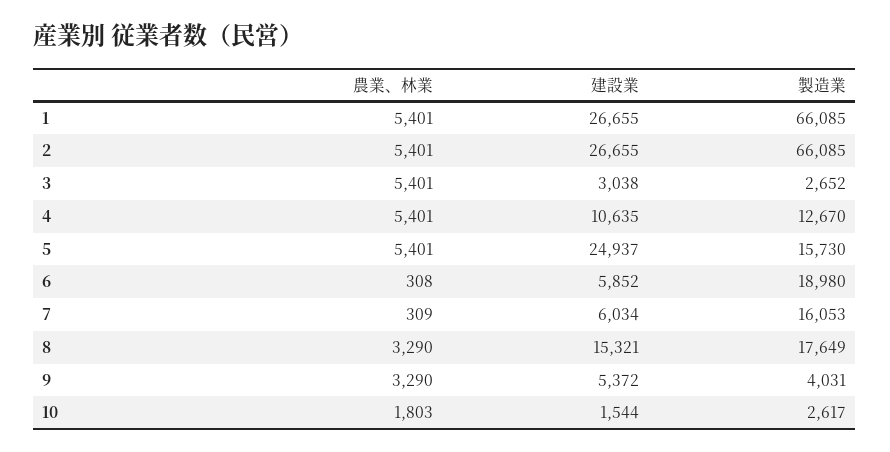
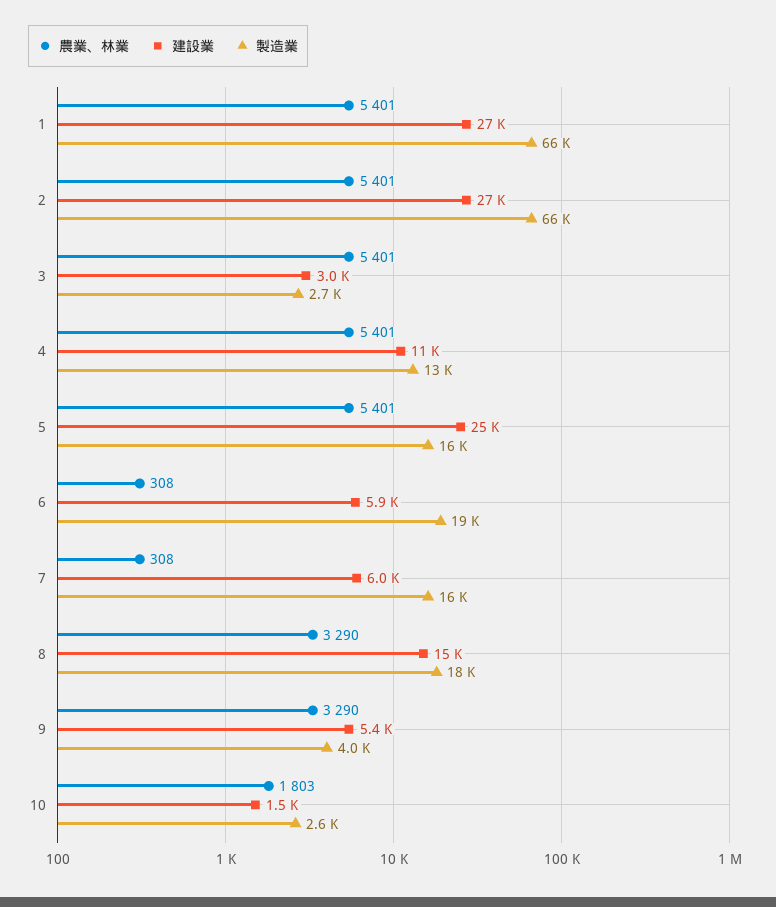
  {
    "農業、林業": {
      "1": 5401,
      "2": 5401,
      "3": 5401,
      "4": 5401,
      "5": 5401,
      "6": 308,
-     "7": 309,
+     "7": 308,
      "8": 3290,
      "9": 3290,
      "10": 1803
    },
    "建設業": {
      "1": 26655,
      "2": 26655,
      "3": 3038,
      "4": 10635,
      "5": 24937,
      "6": 5852,
      "7": 6034,
      "8": 15321,
      "9": 5372,
      "10": 1544
    },
    "製造業": {
      "1": 66085,
      "2": 66085,
      "3": 2652,
      "4": 12670,
      "5": 15730,
      "6": 18980,
      "7": 16053,
      "8": 17649,
      "9": 4031,
      "10": 2617
    }
  }

